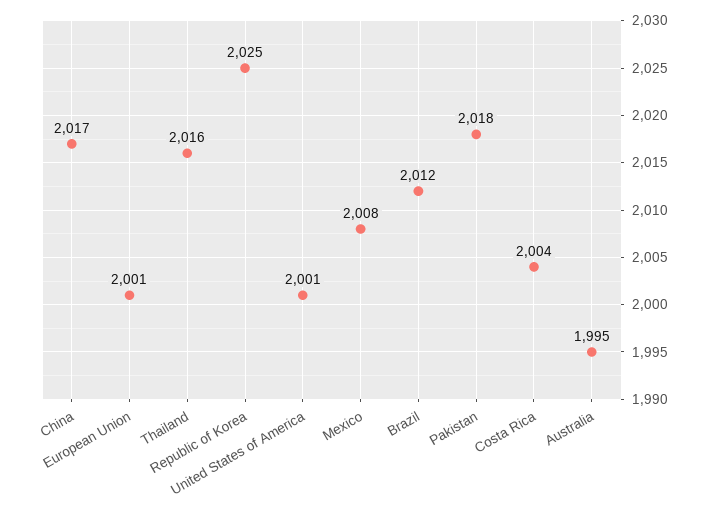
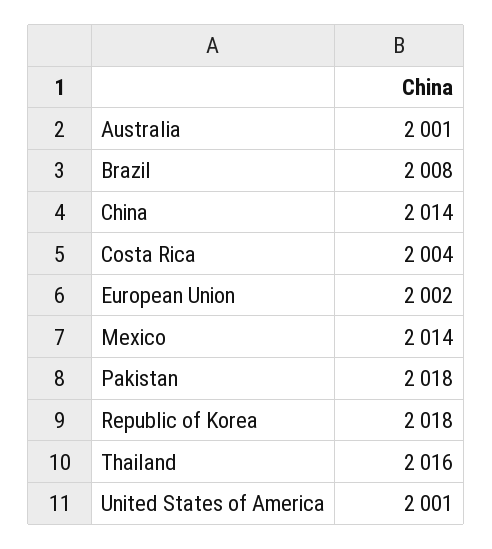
  {
-   "China": 2017,
+   "China": 2014,
-   "European Union": 2001,
+   "European Union": 2002,
    "Thailand": 2016,
-   "Republic of Korea": 2025,
+   "Republic of Korea": 2018,
    "United States of America": 2001,
-   "Mexico": 2008,
+   "Mexico": 2014,
-   "Brazil": 2012,
+   "Brazil": 2008,
    "Pakistan": 2018,
    "Costa Rica": 2004,
-   "Australia": 1995
+   "Australia": 2001
  }

